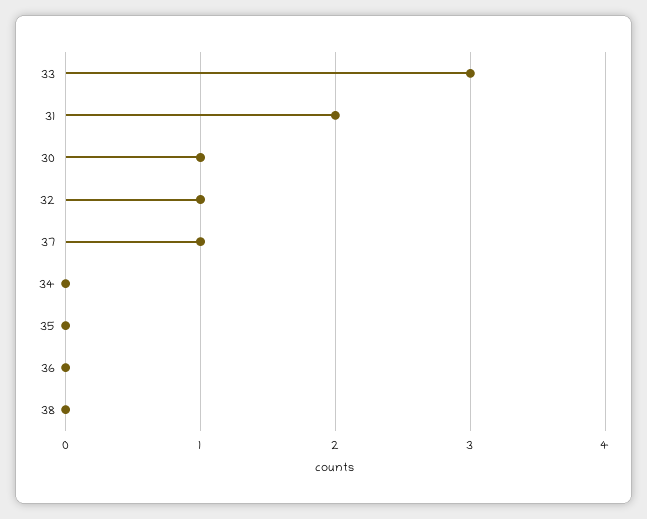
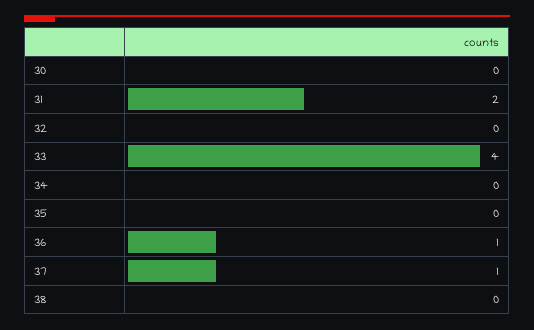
  {
-   "33": 3,
+   "33": 4,
    "31": 2,
-   "30": 1,
+   "30": 0,
-   "32": 1,
+   "32": 0,
    "37": 1,
    "34": 0,
    "35": 0,
-   "36": 0,
+   "36": 1,
    "38": 0
  }

